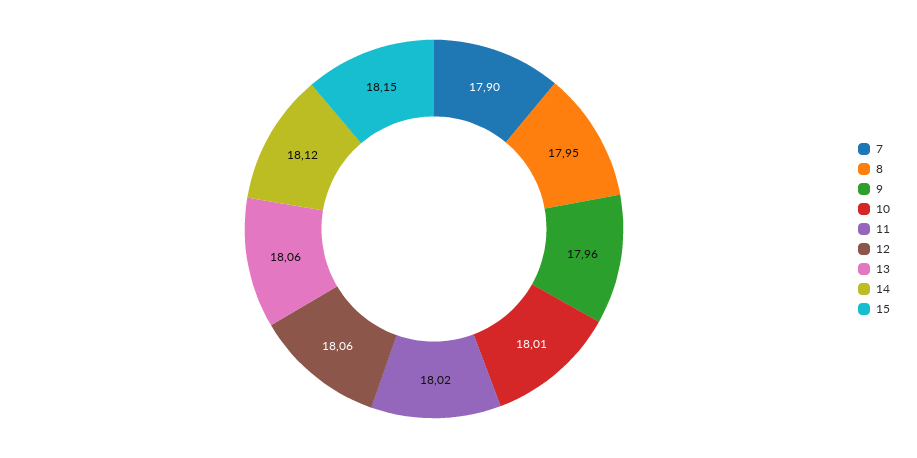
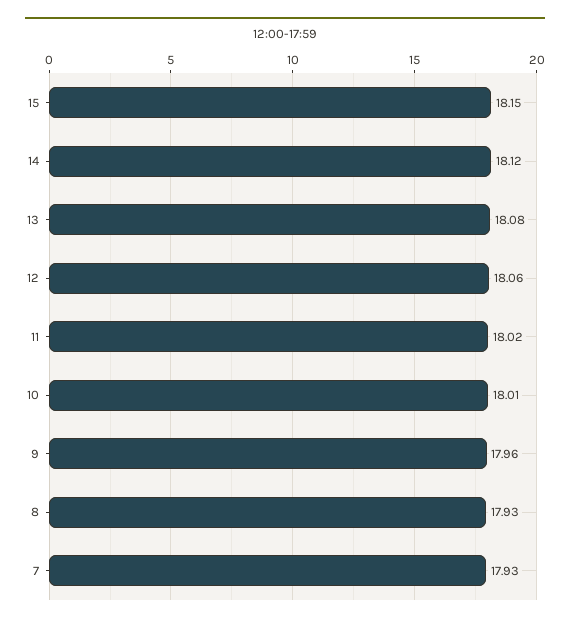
  {
-   "7": 17.9,
+   "7": 17.93,
-   "8": 17.95,
+   "8": 17.93,
    "9": 17.96,
    "10": 18.01,
    "11": 18.02,
    "12": 18.06,
-   "13": 18.06,
+   "13": 18.08,
    "14": 18.12,
    "15": 18.15
  }

